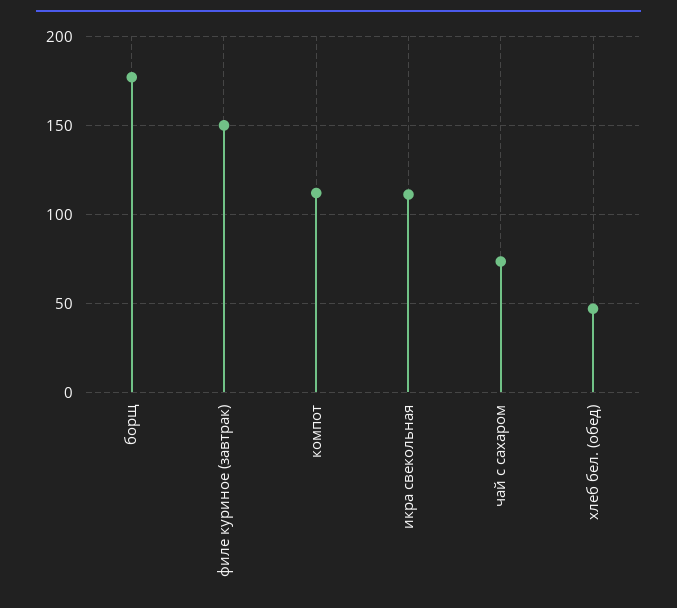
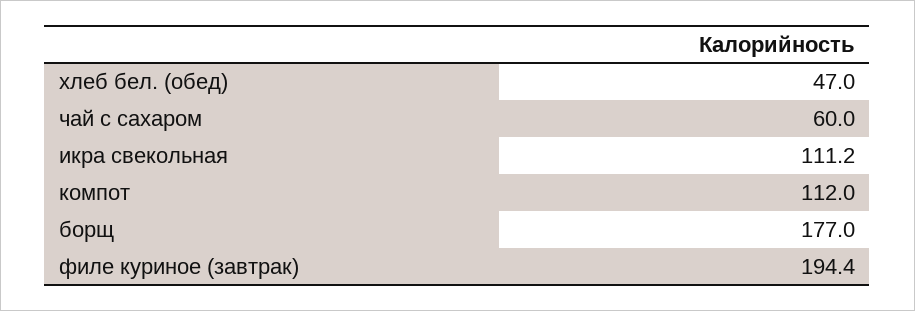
  {
    "борщ": 177,
-   "филе куриное (завтрак)": 150,
+   "филе куриное (завтрак)": 194.4,
    "компот": 112,
    "икра свекольная": 111.2,
-   "чай с сахаром": 75,
+   "чай с сахаром": 60,
    "хлеб бел. (обед)": 47
  }

